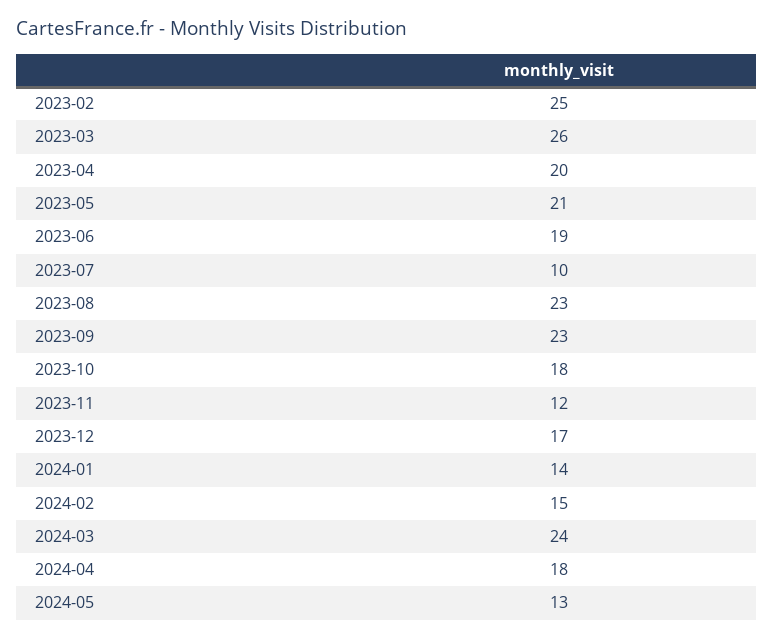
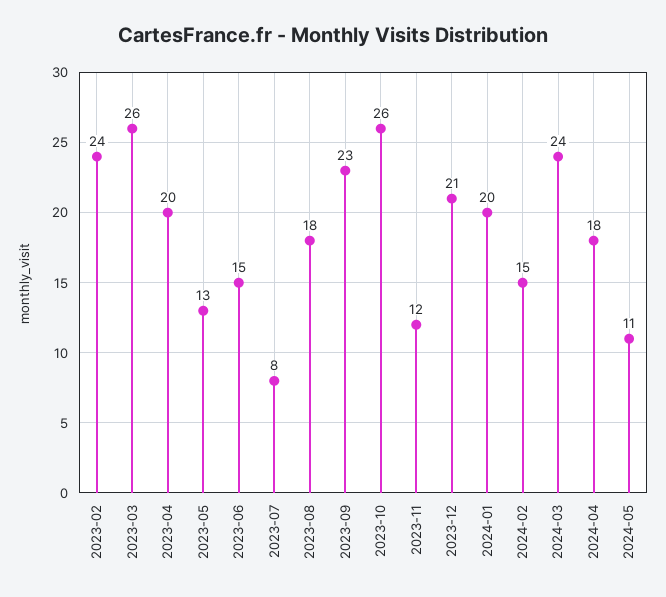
  {
-   "2023-02": 25,
+   "2023-02": 24,
    "2023-03": 26,
    "2023-04": 20,
-   "2023-05": 21,
+   "2023-05": 13,
-   "2023-06": 19,
+   "2023-06": 15,
-   "2023-07": 10,
+   "2023-07": 8,
-   "2023-08": 23,
+   "2023-08": 18,
    "2023-09": 23,
-   "2023-10": 18,
+   "2023-10": 26,
    "2023-11": 12,
-   "2023-12": 17,
+   "2023-12": 21,
-   "2024-01": 14,
+   "2024-01": 20,
    "2024-02": 15,
    "2024-03": 24,
    "2024-04": 18,
-   "2024-05": 13
+   "2024-05": 11
  }

